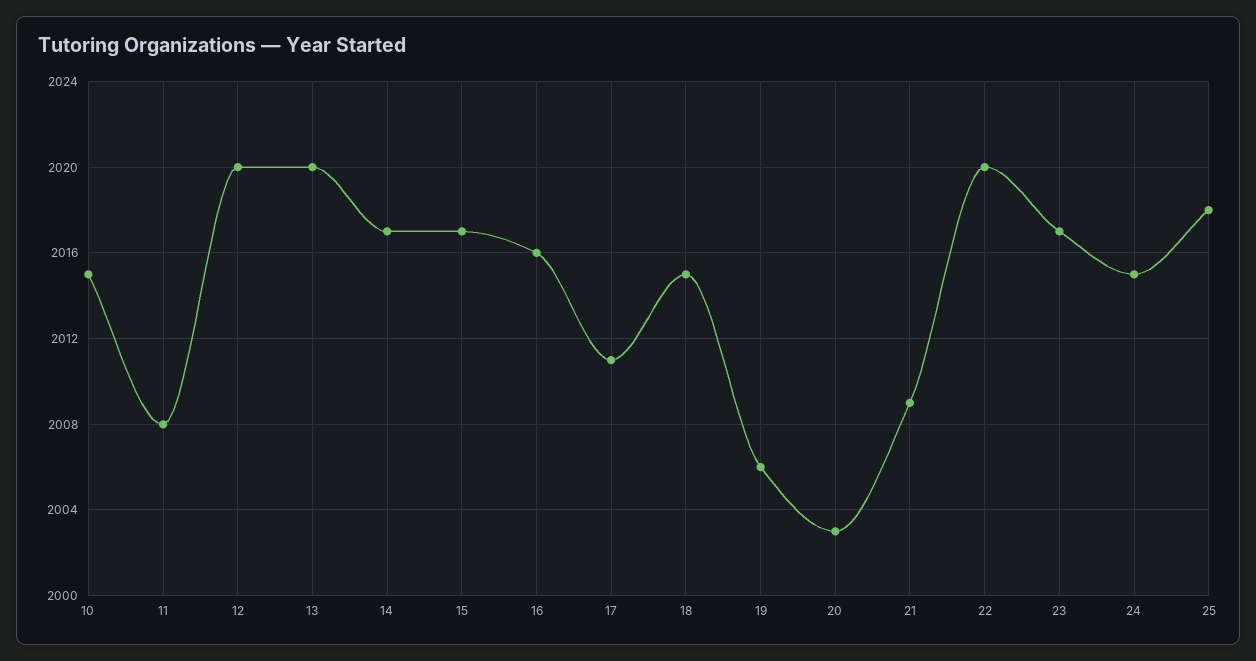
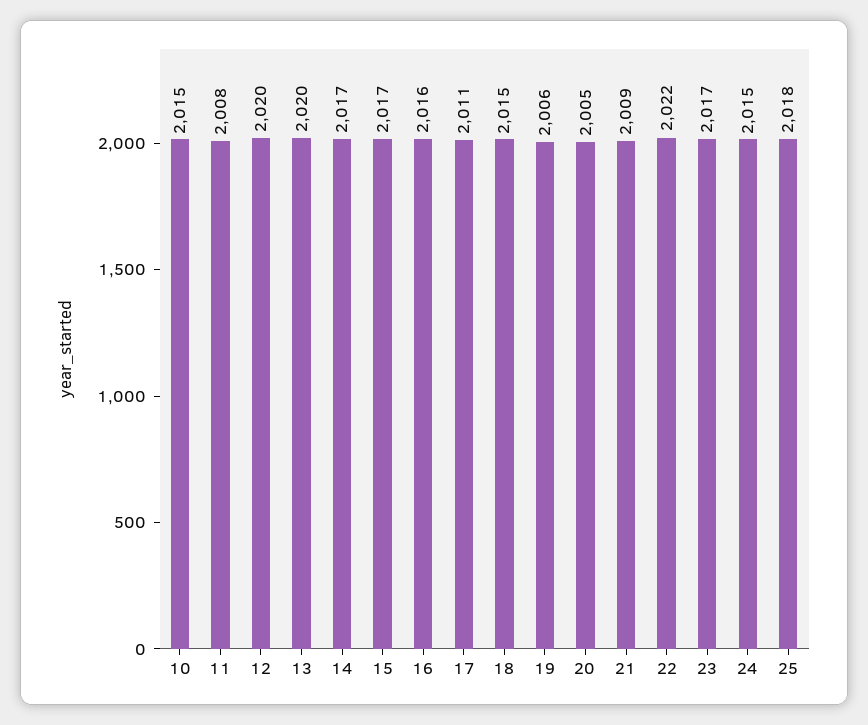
  {
    "10": 2015,
    "11": 2008,
    "12": 2020,
    "13": 2020,
    "14": 2017,
    "15": 2017,
    "16": 2016,
    "17": 2011,
    "18": 2015,
    "19": 2006,
-   "20": 2003,
+   "20": 2005,
    "21": 2009,
-   "22": 2020,
+   "22": 2022,
    "23": 2017,
    "24": 2015,
    "25": 2018
  }

